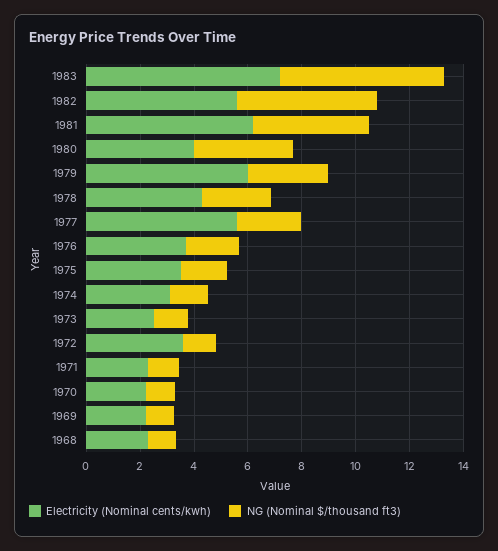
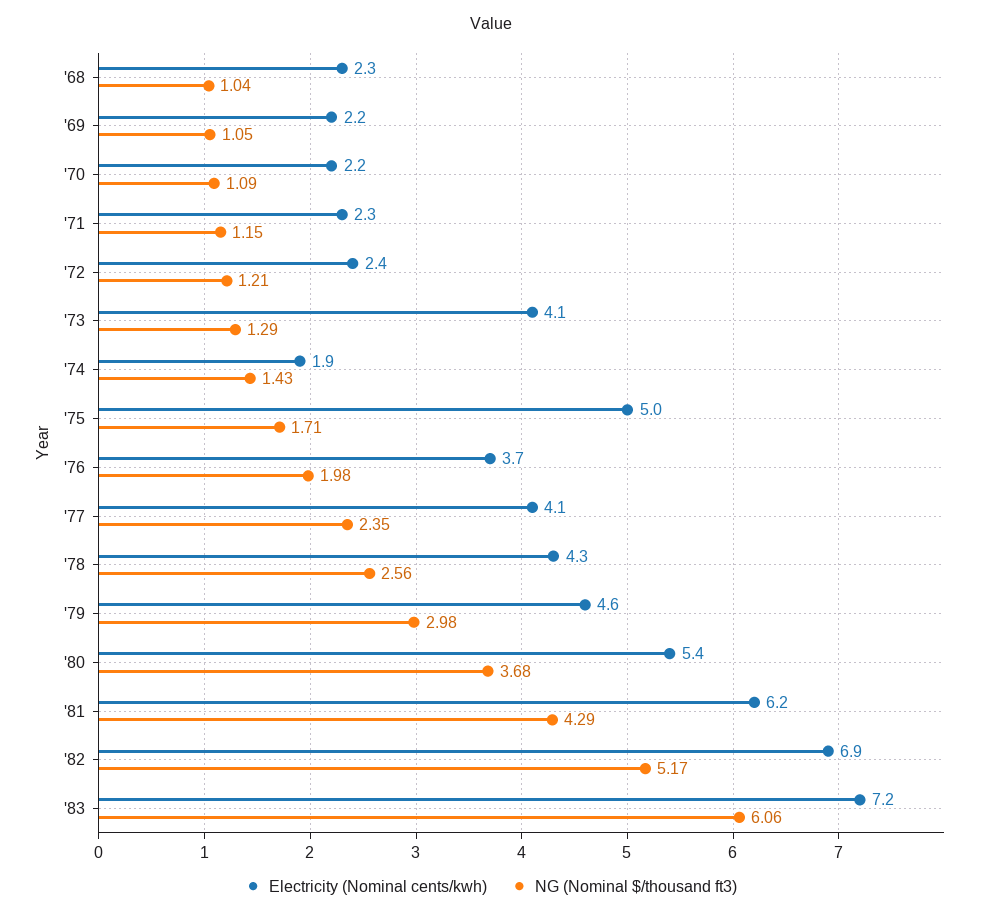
  {
    "Electricity (Nominal cents/kwh)": {
      "1983": 7.2,
-     "1982": 5.5,
+     "1982": 6.9,
      "1981": 6.2,
-     "1980": 4,
+     "1980": 5.4,
-     "1979": 6,
+     "1979": 4.6,
      "1978": 4.3,
-     "1977": 5.5,
+     "1977": 4.1,
      "1976": 3.7,
-     "1975": 3.5,
+     "1975": 5,
-     "1974": 3,
+     "1974": 1.9,
-     "1973": 2.5,
+     "1973": 4.1,
-     "1972": 3.5,
+     "1972": 2.4,
      "1971": 2.3,
      "1970": 2.2,
      "1969": 2.2,
      "1968": 2.3
    },
    "NG (Nominal $/thousand ft3)": {
      "1983": 6.06,
      "1982": 5.17,
      "1981": 4.29,
      "1980": 3.68,
      "1979": 2.98,
      "1978": 2.56,
      "1977": 2.35,
      "1976": 1.98,
      "1975": 1.71,
      "1974": 1.43,
      "1973": 1.29,
      "1972": 1.21,
      "1971": 1.15,
      "1970": 1.09,
      "1969": 1.05,
      "1968": 1.04
    }
  }

